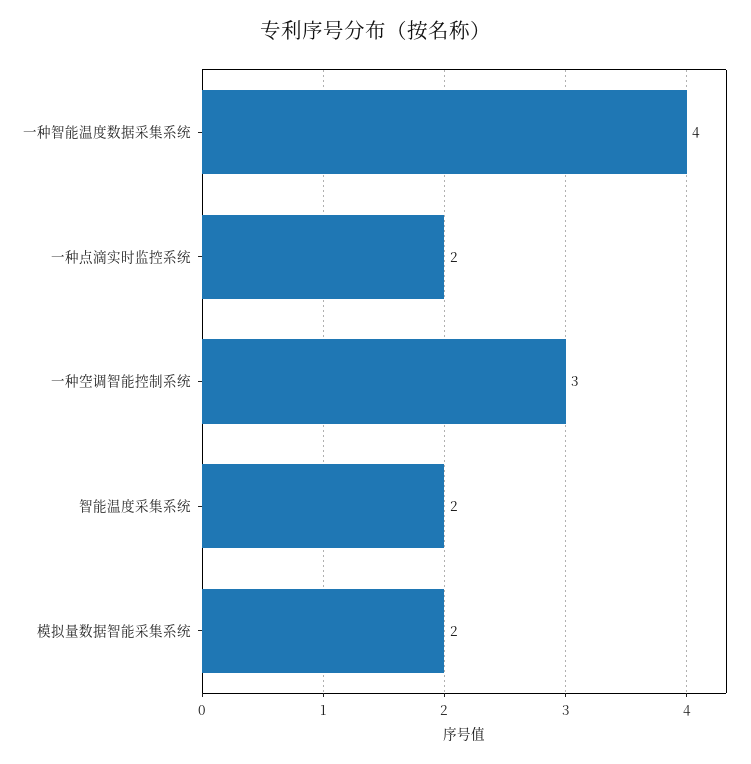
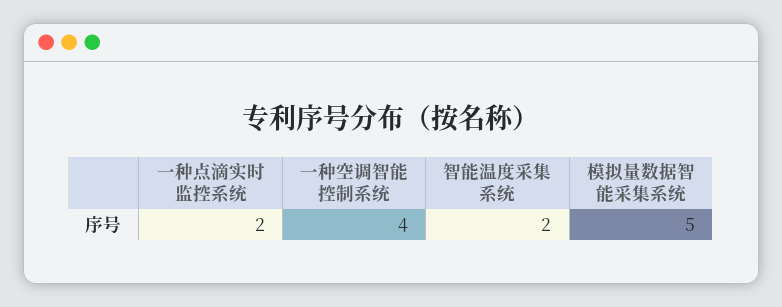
  {
-   "一种智能温度数据采集系统": 4,
    "一种点滴实时监控系统": 2,
-   "一种空调智能控制系统": 3,
+   "一种空调智能控制系统": 4,
    "智能温度采集系统": 2,
-   "模拟量数据智能采集系统": 2
+   "模拟量数据智能采集系统": 5
  }

